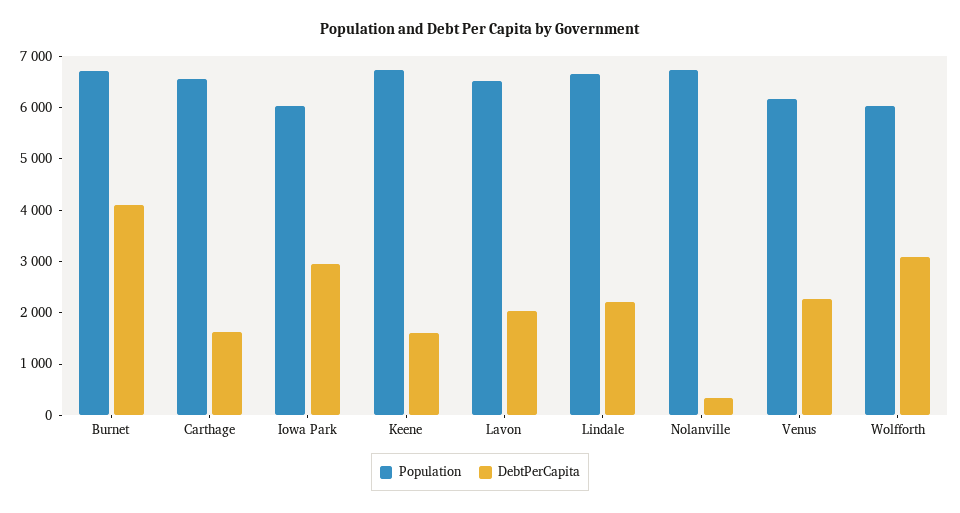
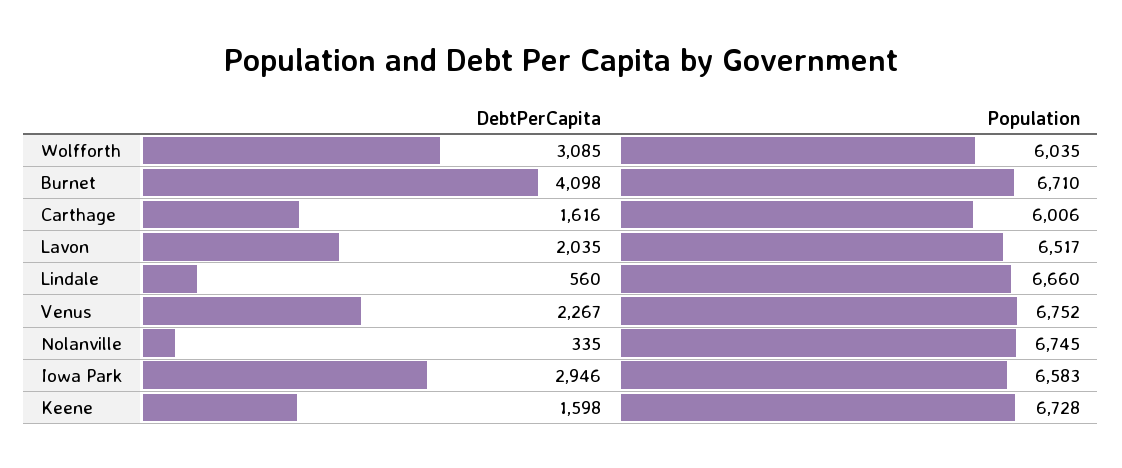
  {
    "Population": {
      "Burnet": 6710,
-     "Carthage": 6600,
+     "Carthage": 6006,
-     "Iowa Park": 6000,
+     "Iowa Park": 6583,
      "Keene": 6728,
      "Lavon": 6517,
      "Lindale": 6660,
      "Nolanville": 6745,
-     "Venus": 6200,
+     "Venus": 6752,
      "Wolfforth": 6035
    },
    "DebtPerCapita": {
      "Burnet": 4098,
      "Carthage": 1616,
      "Iowa Park": 2946,
      "Keene": 1598,
      "Lavon": 2035,
-     "Lindale": 2200,
+     "Lindale": 560,
      "Nolanville": 335,
      "Venus": 2267,
      "Wolfforth": 3085
    }
  }

